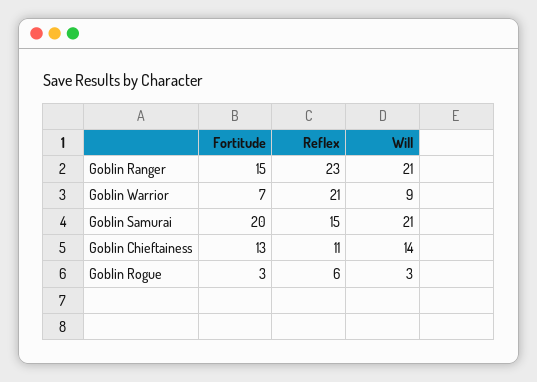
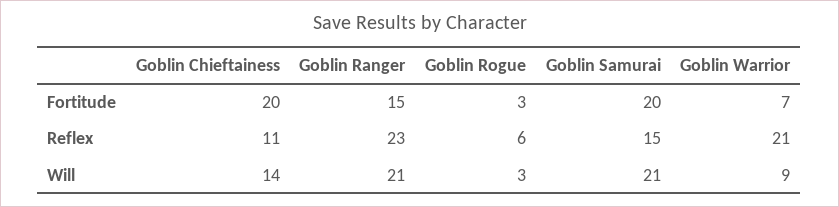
  {
    "Fortitude": {
      "Goblin Ranger": 15,
      "Goblin Warrior": 7,
      "Goblin Samurai": 20,
-     "Goblin Chieftainess": 13,
+     "Goblin Chieftainess": 20,
      "Goblin Rogue": 3
    },
    "Reflex": {
      "Goblin Ranger": 23,
      "Goblin Warrior": 21,
      "Goblin Samurai": 15,
      "Goblin Chieftainess": 11,
      "Goblin Rogue": 6
    },
    "Will": {
      "Goblin Ranger": 21,
      "Goblin Warrior": 9,
      "Goblin Samurai": 21,
      "Goblin Chieftainess": 14,
      "Goblin Rogue": 3
    }
  }

